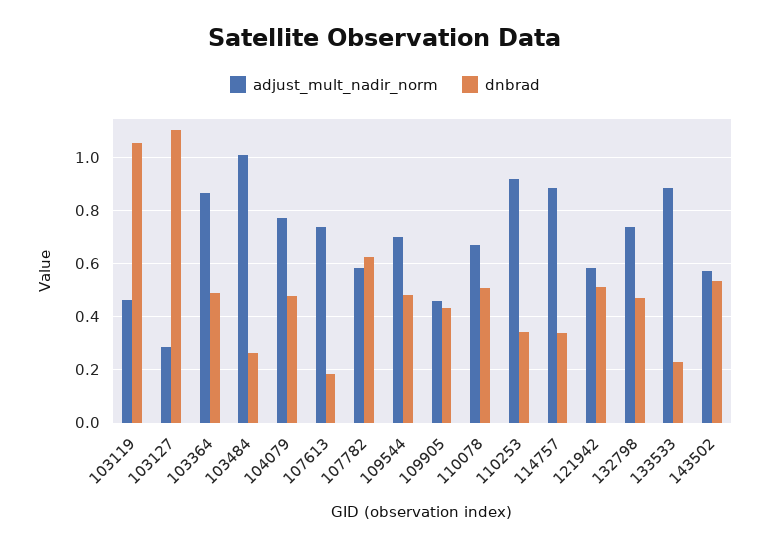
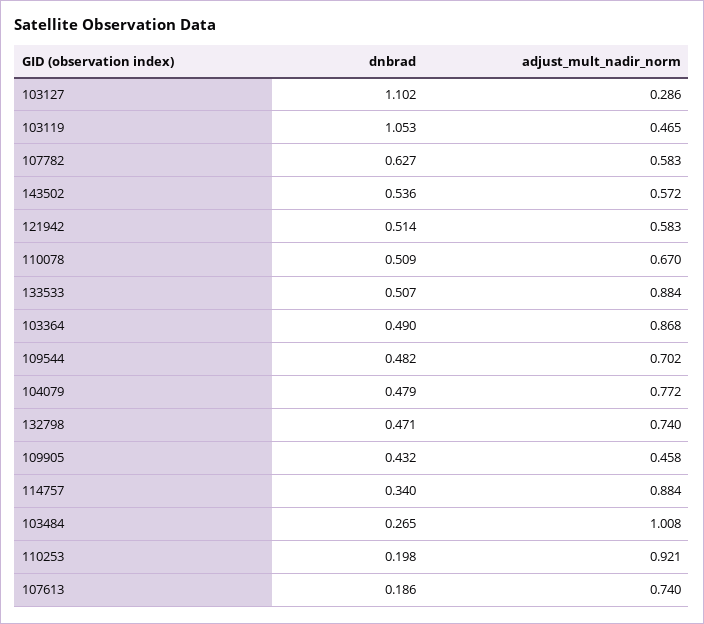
  {
    "adjust_mult_nadir_norm": {
      "103119": 0.465,
      "103127": 0.286,
      "103364": 0.868,
      "103484": 1.008,
      "104079": 0.772,
      "107613": 0.74,
      "107782": 0.583,
      "109544": 0.702,
      "109905": 0.458,
      "110078": 0.67,
      "110253": 0.921,
      "114757": 0.884,
      "121942": 0.583,
      "132798": 0.74,
      "133533": 0.884,
      "143502": 0.572
    },
    "dnbrad": {
      "103119": 1.053,
      "103127": 1.102,
      "103364": 0.49,
      "103484": 0.265,
      "104079": 0.479,
      "107613": 0.186,
      "107782": 0.627,
      "109544": 0.482,
      "109905": 0.432,
      "110078": 0.509,
-     "110253": 0.35,
+     "110253": 0.198,
      "114757": 0.34,
      "121942": 0.514,
      "132798": 0.471,
-     "133533": 0.225,
+     "133533": 0.507,
      "143502": 0.536
    }
  }

